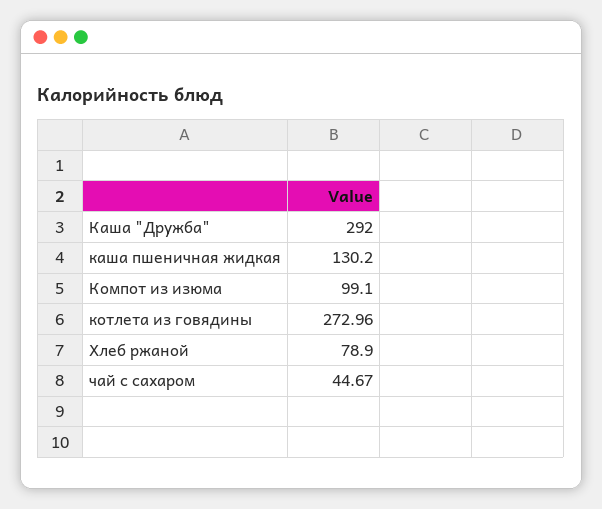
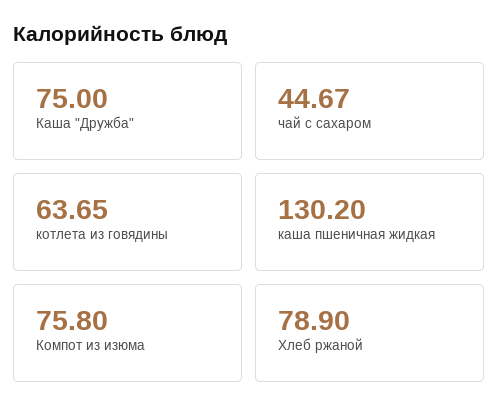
  {
-   "Каша \"Дружба\"": 292,
+   "Каша \"Дружба\"": 75,
    "каша пшеничная жидкая": 130.2,
-   "Компот из изюма": 99.1,
+   "Компот из изюма": 75.8,
-   "котлета из говядины": 272.96,
+   "котлета из говядины": 63.65,
    "Хлеб ржаной": 78.9,
    "чай с сахаром": 44.67
  }

